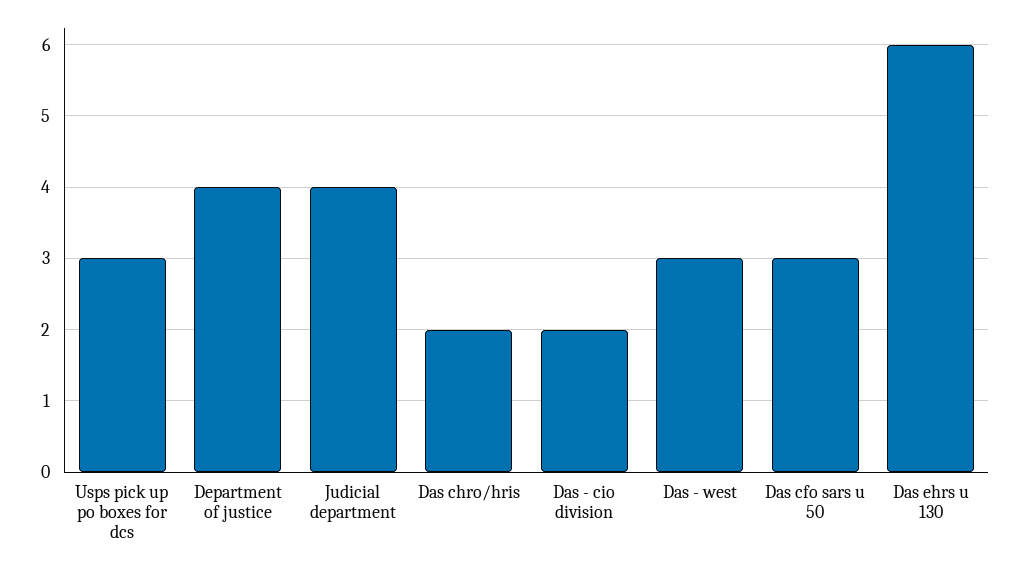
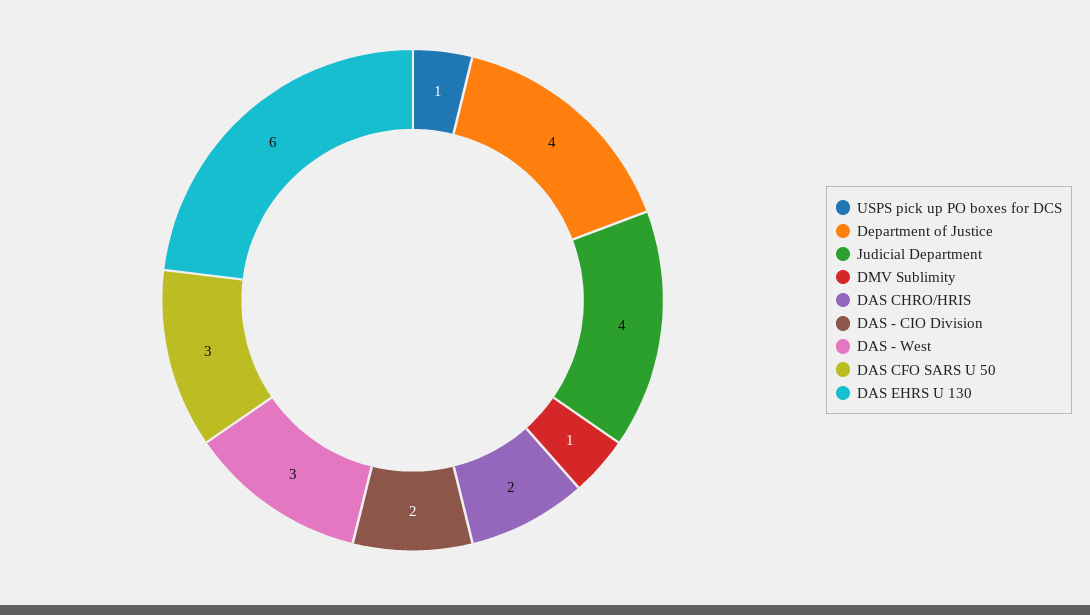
  {
-   "Usps pick up po boxes for dcs": 3,
+   "Usps pick up po boxes for dcs": 1,
    "Department of justice": 4,
    "Judicial department": 4,
    "Das chro/hris": 2,
    "Das - cio division": 2,
    "Das - west": 3,
    "Das cfo sars u 50": 3,
-   "Das ehrs u 130": 6
+   "Das ehrs u 130": 6,
+   "DMV Sublimity": 1
  }

